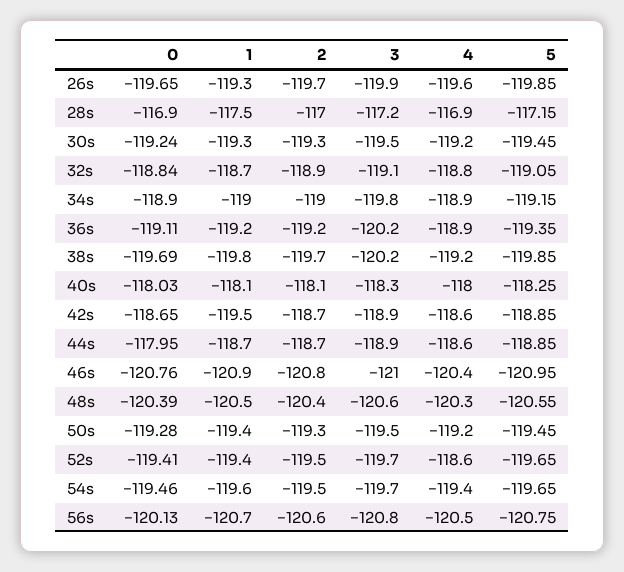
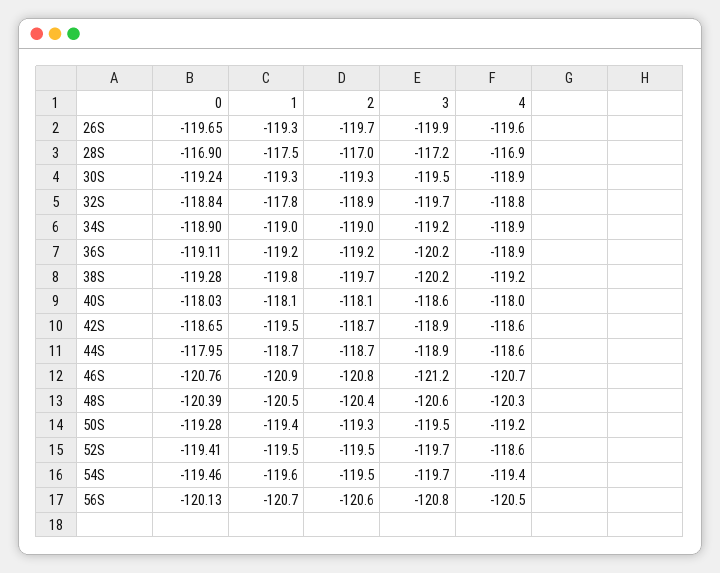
  {
    "0": {
      "26s": -119.65,
      "28s": -116.9,
      "30s": -119.24,
      "32s": -118.84,
      "34s": -118.9,
      "36s": -119.11,
-     "38s": -119.69,
+     "38s": -119.28,
      "40s": -118.03,
      "42s": -118.65,
      "44s": -117.95,
      "46s": -120.76,
      "48s": -120.39,
      "50s": -119.28,
      "52s": -119.41,
      "54s": -119.46,
      "56s": -120.13
    },
    "1": {
      "26s": -119.3,
      "28s": -117.5,
      "30s": -119.3,
-     "32s": -118.7,
+     "32s": -117.8,
      "34s": -119,
      "36s": -119.2,
      "38s": -119.8,
      "40s": -118.1,
      "42s": -119.5,
      "44s": -118.7,
      "46s": -120.9,
      "48s": -120.5,
      "50s": -119.4,
-     "52s": -119.4,
+     "52s": -119.5,
      "54s": -119.6,
      "56s": -120.7
    },
    "2": {
      "26s": -119.7,
      "28s": -117,
      "30s": -119.3,
      "32s": -118.9,
      "34s": -119,
      "36s": -119.2,
      "38s": -119.7,
      "40s": -118.1,
      "42s": -118.7,
      "44s": -118.7,
      "46s": -120.8,
      "48s": -120.4,
      "50s": -119.3,
      "52s": -119.5,
      "54s": -119.5,
      "56s": -120.6
    },
    "3": {
      "26s": -119.9,
      "28s": -117.2,
      "30s": -119.5,
-     "32s": -119.1,
+     "32s": -119.7,
-     "34s": -119.8,
+     "34s": -119.2,
      "36s": -120.2,
      "38s": -120.2,
-     "40s": -118.3,
+     "40s": -118.6,
      "42s": -118.9,
      "44s": -118.9,
-     "46s": -121,
+     "46s": -121.2,
      "48s": -120.6,
      "50s": -119.5,
      "52s": -119.7,
      "54s": -119.7,
      "56s": -120.8
    },
    "4": {
      "26s": -119.6,
      "28s": -116.9,
-     "30s": -119.2,
+     "30s": -118.9,
      "32s": -118.8,
      "34s": -118.9,
      "36s": -118.9,
      "38s": -119.2,
      "40s": -118,
      "42s": -118.6,
      "44s": -118.6,
-     "46s": -120.4,
+     "46s": -120.7,
      "48s": -120.3,
      "50s": -119.2,
      "52s": -118.6,
      "54s": -119.4,
      "56s": -120.5
-   },
+   }
-   "5": {
-     "26s": -119.85,
-     "28s": -117.15,
-     "30s": -119.45,
-     "32s": -119.05,
-     "34s": -119.15,
-     "36s": -119.35,
-     "38s": -119.85,
-     "40s": -118.25,
-     "42s": -118.85,
-     "44s": -118.85,
-     "46s": -120.95,
-     "48s": -120.55,
-     "50s": -119.45,
-     "52s": -119.65,
-     "54s": -119.65,
-     "56s": -120.75
-   }
  }

